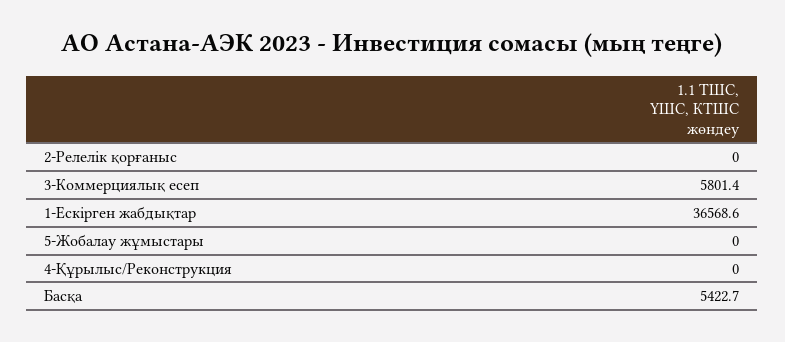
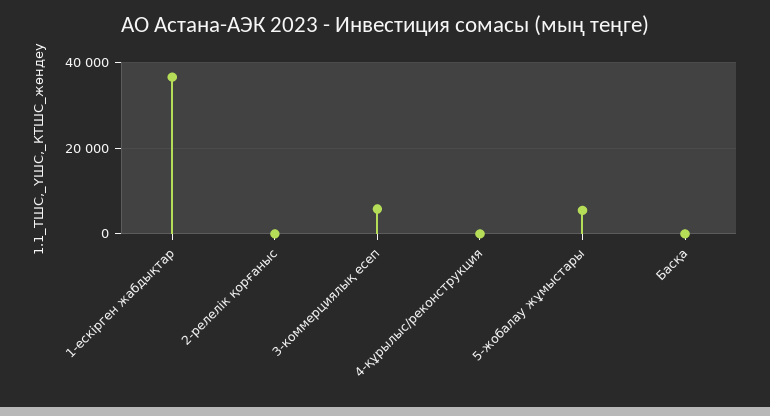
  {
    "2-Релелік қорғаныс": 0,
    "3-Коммерциялық есеп": 5801.4,
    "1-Ескірген жабдықтар": 36568.6,
-   "5-Жобалау жұмыстары": 0,
+   "5-Жобалау жұмыстары": 6000,
    "4-Құрылыс/Реконструкция": 0,
-   "Басқа": 5422.7
+   "Басқа": 0
  }

